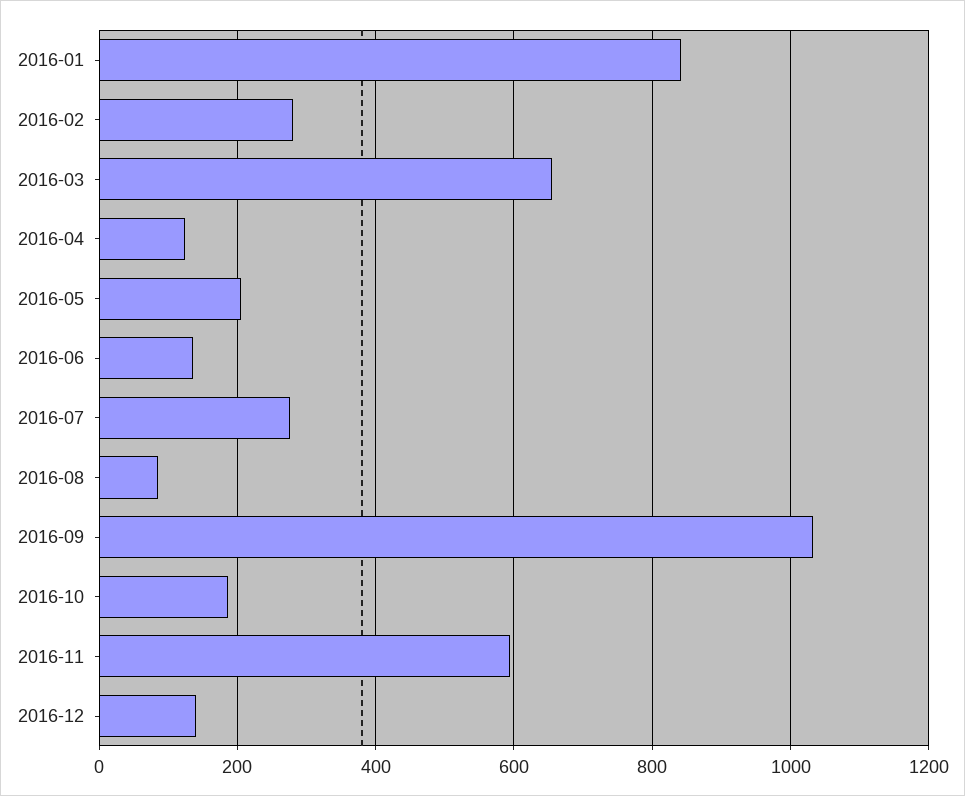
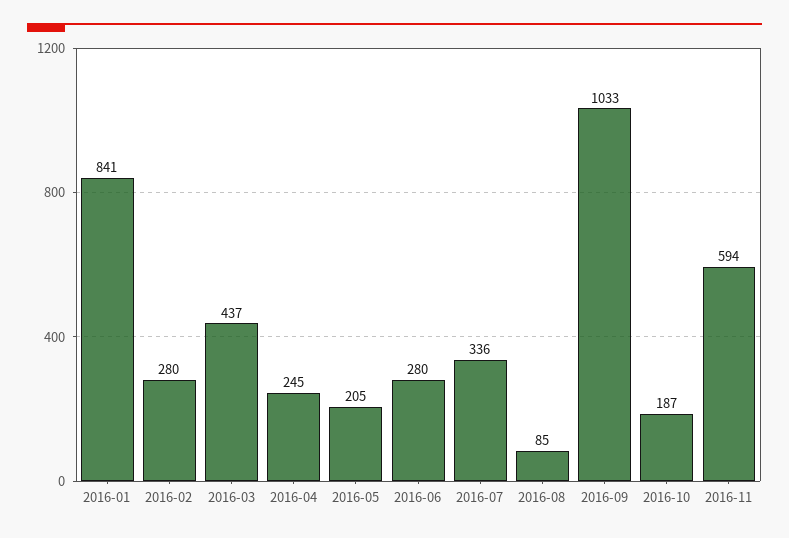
  {
    "2016-01": 841,
    "2016-02": 280,
-   "2016-03": 660,
+   "2016-03": 437,
-   "2016-04": 120,
+   "2016-04": 245,
    "2016-05": 205,
-   "2016-06": 140,
+   "2016-06": 280,
-   "2016-07": 280,
+   "2016-07": 336,
    "2016-08": 85,
    "2016-09": 1033,
    "2016-10": 187,
-   "2016-11": 594,
+   "2016-11": 594
-   "2016-12": 140
  }

